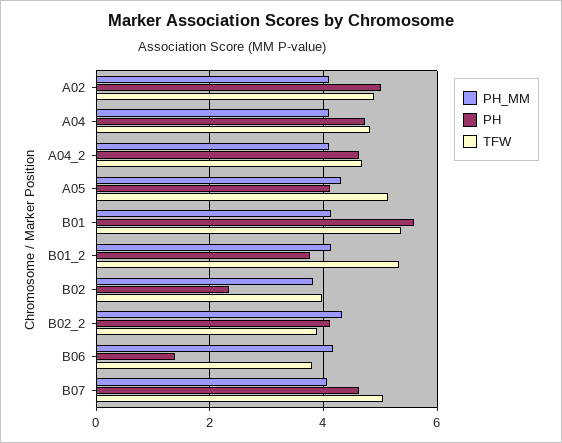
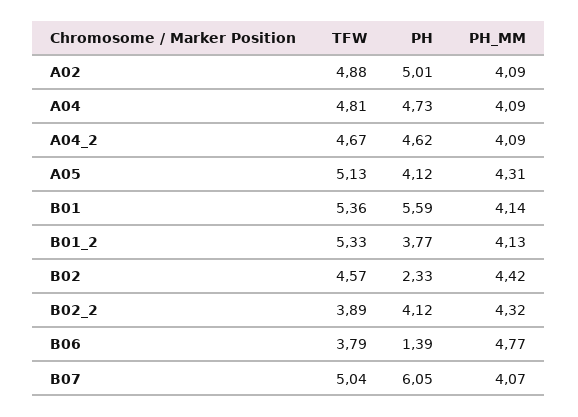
  {
    "PH_MM": {
      "A02": 4.09,
      "A04": 4.09,
      "A04_2": 4.09,
      "A05": 4.31,
      "B01": 4.14,
      "B01_2": 4.13,
-     "B02": 3.8,
+     "B02": 4.42,
      "B02_2": 4.32,
-     "B06": 4.2,
+     "B06": 4.77,
      "B07": 4.07
    },
    "PH": {
      "A02": 5.01,
      "A04": 4.73,
      "A04_2": 4.62,
      "A05": 4.12,
      "B01": 5.59,
      "B01_2": 3.77,
      "B02": 2.33,
      "B02_2": 4.12,
      "B06": 1.39,
-     "B07": 4.6
+     "B07": 6.05
    },
    "TFW": {
      "A02": 4.88,
      "A04": 4.81,
      "A04_2": 4.67,
      "A05": 5.13,
      "B01": 5.36,
      "B01_2": 5.33,
-     "B02": 4,
+     "B02": 4.57,
      "B02_2": 3.89,
      "B06": 3.79,
      "B07": 5.04
    }
  }

